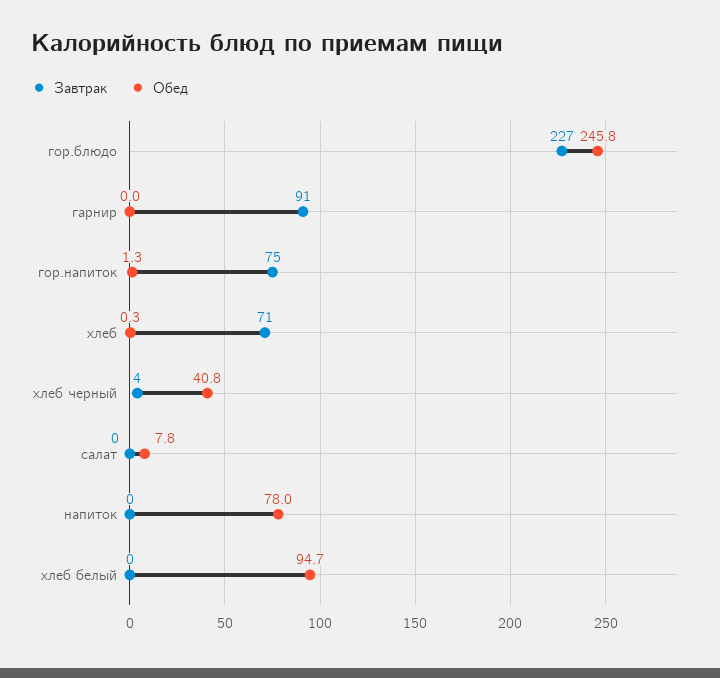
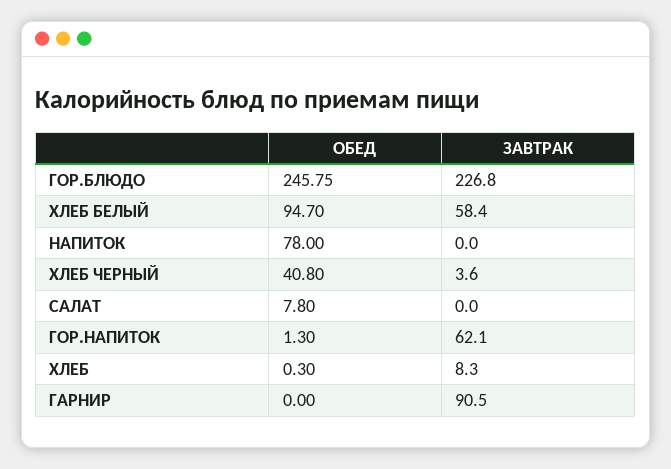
  {
    "Завтрак": {
      "гор.блюдо": 226.8,
      "гарнир": 90.5,
-     "гор.напиток": 75,
+     "гор.напиток": 62.1,
-     "хлеб": 71,
+     "хлеб": 8.3,
      "хлеб черный": 3.6,
      "салат": 0,
      "напиток": 0,
-     "хлеб белый": 0
+     "хлеб белый": 58.4
    },
    "Обед": {
      "гор.блюдо": 245.75,
      "гарнир": 0,
      "гор.напиток": 1.3,
      "хлеб": 0.3,
      "хлеб черный": 40.8,
      "салат": 7.8,
      "напиток": 78,
      "хлеб белый": 94.7
    }
  }

